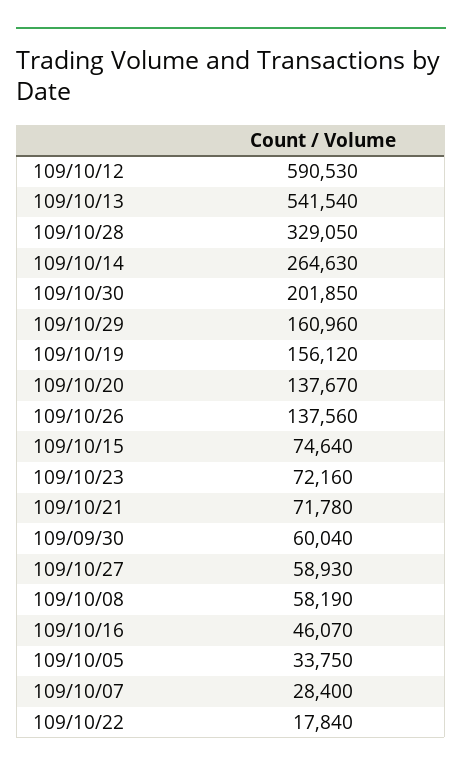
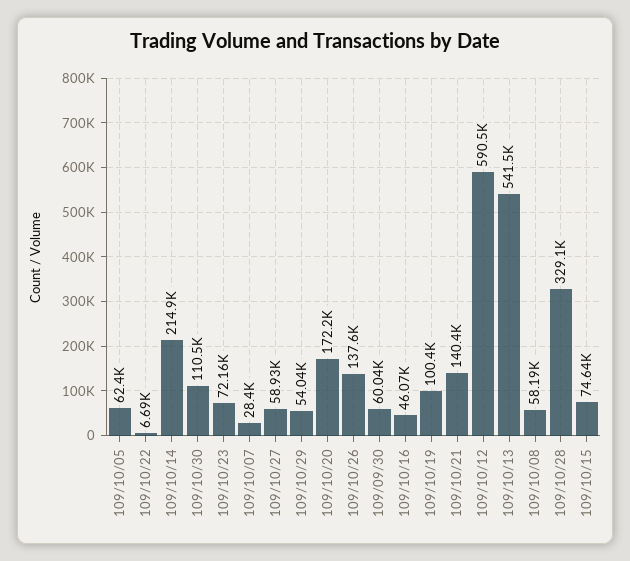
  {
    "109/10/12": 590530,
    "109/10/13": 541540,
    "109/10/28": 329050,
-   "109/10/14": 264630,
+   "109/10/14": 214900,
-   "109/10/30": 201850,
+   "109/10/30": 110500,
-   "109/10/29": 160960,
+   "109/10/29": 54040,
-   "109/10/19": 156120,
+   "109/10/19": 100400,
-   "109/10/20": 137670,
+   "109/10/20": 172200,
    "109/10/26": 137560,
    "109/10/15": 74640,
    "109/10/23": 72160,
-   "109/10/21": 71780,
+   "109/10/21": 140400,
    "109/09/30": 60040,
    "109/10/27": 58930,
    "109/10/08": 58190,
    "109/10/16": 46070,
-   "109/10/05": 33750,
+   "109/10/05": 62400,
    "109/10/07": 28400,
-   "109/10/22": 17840
+   "109/10/22": 6690
  }

